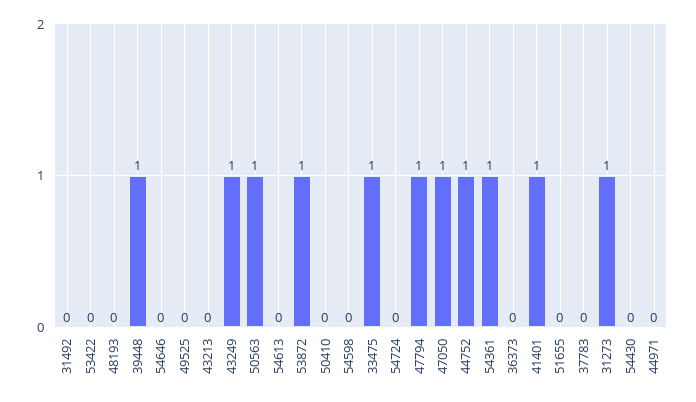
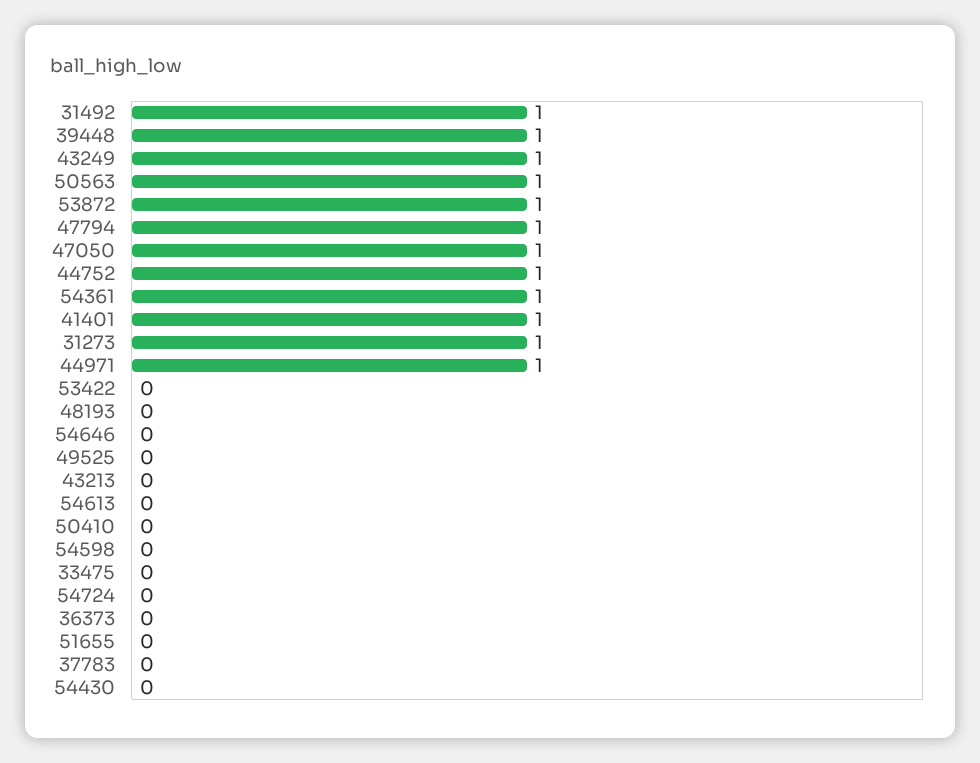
  {
-   "31492": 0,
+   "31492": 1,
    "53422": 0,
    "48193": 0,
    "39448": 1,
    "54646": 0,
    "49525": 0,
    "43213": 0,
    "43249": 1,
    "50563": 1,
    "54613": 0,
    "53872": 1,
    "50410": 0,
    "54598": 0,
-   "33475": 1,
+   "33475": 0,
    "54724": 0,
    "47794": 1,
    "47050": 1,
    "44752": 1,
    "54361": 1,
    "36373": 0,
    "41401": 1,
    "51655": 0,
    "37783": 0,
    "31273": 1,
    "54430": 0,
-   "44971": 0
+   "44971": 1
  }

